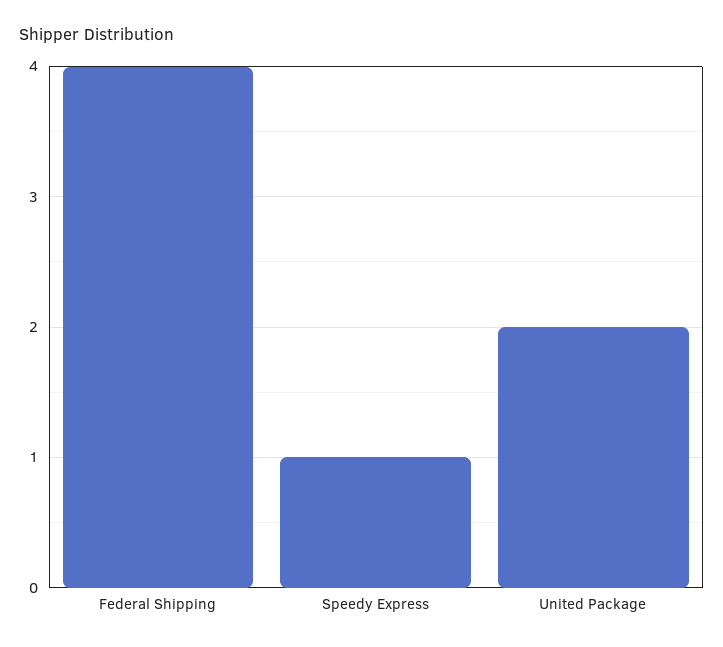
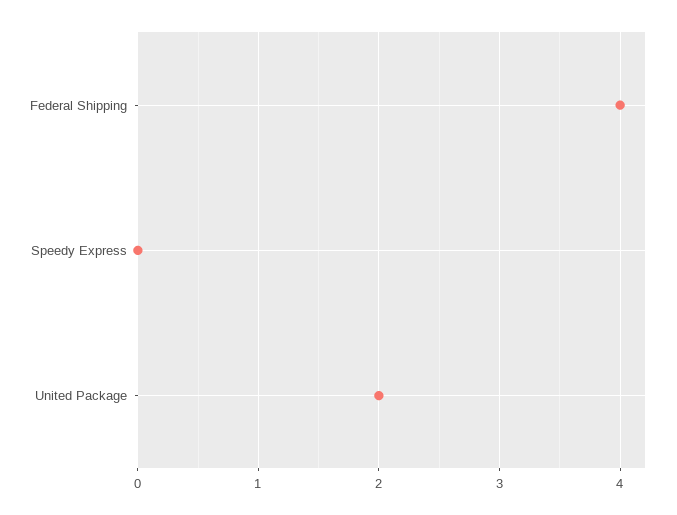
  {
    "Federal Shipping": 4,
-   "Speedy Express": 1,
+   "Speedy Express": 0,
    "United Package": 2
  }

